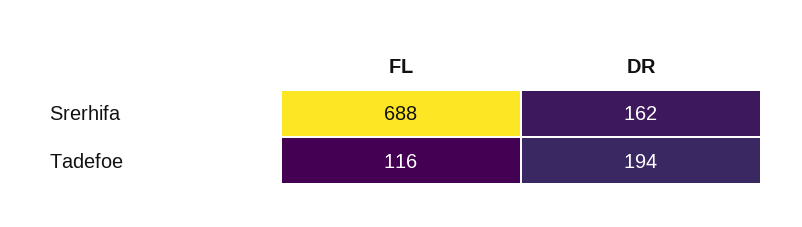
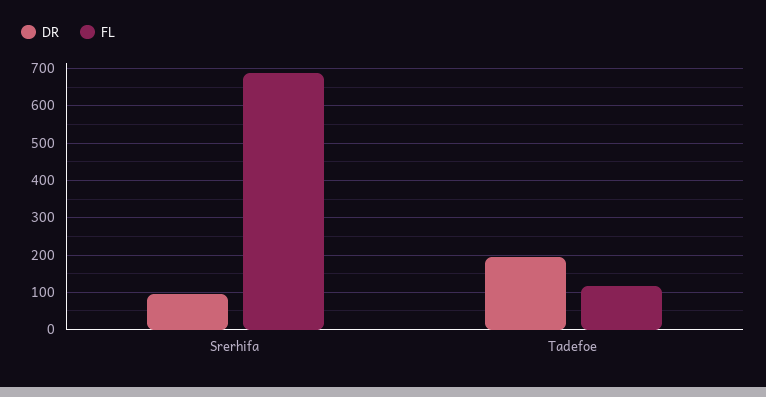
  {
    "FL": {
      "Srerhifa": 688,
      "Tadefoe": 116
    },
    "DR": {
-     "Srerhifa": 162,
+     "Srerhifa": 100,
      "Tadefoe": 194
    }
  }

